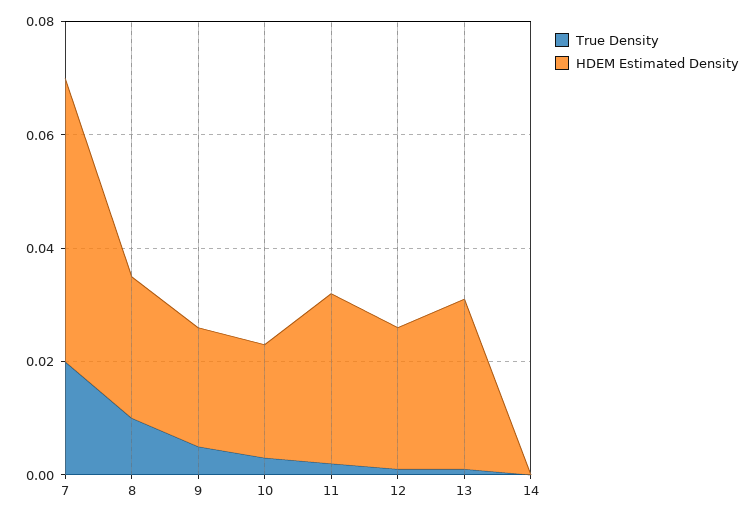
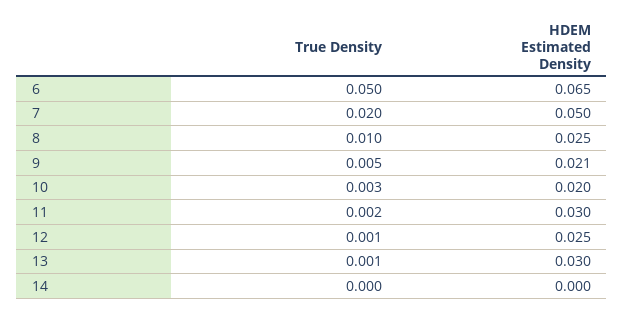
  {
    "True Density": {
      "7": 0.02,
      "8": 0.01,
      "9": 0.005,
      "10": 0.003,
      "11": 0.002,
      "12": 0.001,
      "13": 0.001,
-     "14": 0
+     "14": 0,
+     "6": 0.05
    },
    "HDEM Estimated Density": {
      "7": 0.05,
      "8": 0.025,
      "9": 0.021,
      "10": 0.02,
      "11": 0.03,
      "12": 0.025,
      "13": 0.03,
-     "14": 0
+     "14": 0,
+     "6": 0.065
    }
  }

